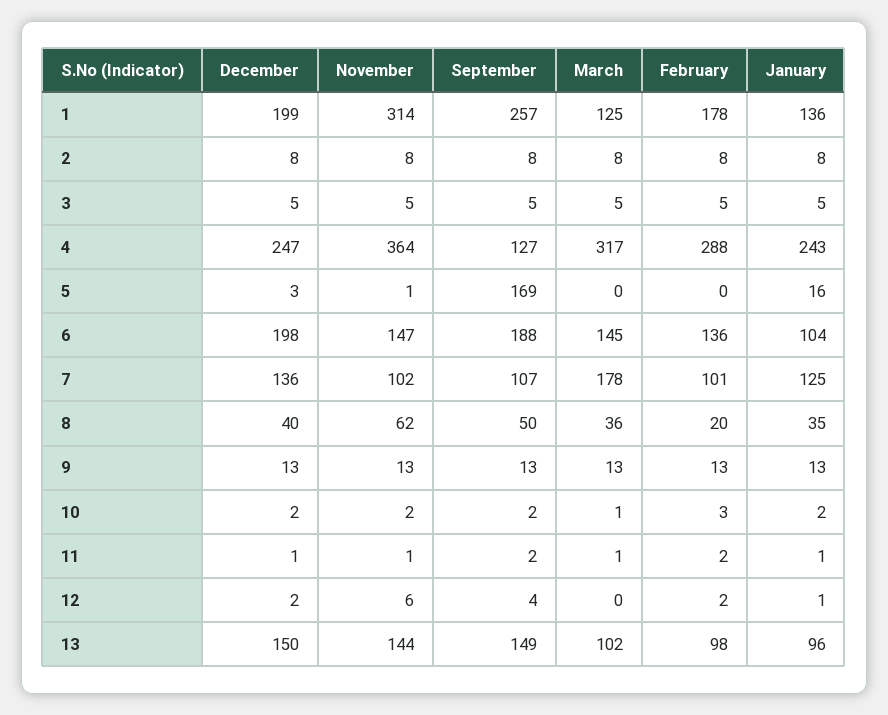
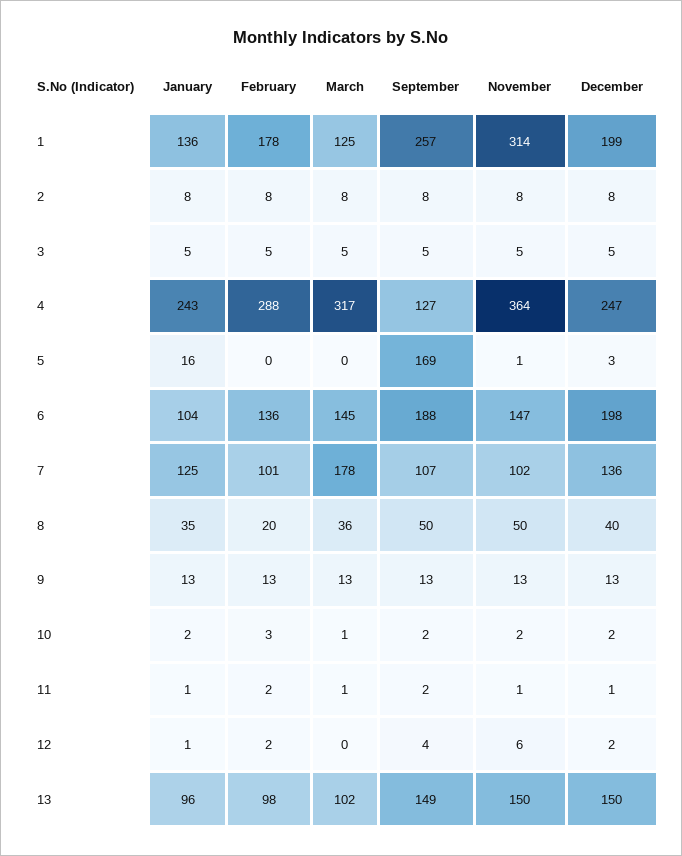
  {
    "December": {
      "1": 199,
      "2": 8,
      "3": 5,
      "4": 247,
      "5": 3,
      "6": 198,
      "7": 136,
      "8": 40,
      "9": 13,
      "10": 2,
      "11": 1,
      "12": 2,
      "13": 150
    },
    "November": {
      "1": 314,
      "2": 8,
      "3": 5,
      "4": 364,
      "5": 1,
      "6": 147,
      "7": 102,
-     "8": 62,
+     "8": 50,
      "9": 13,
      "10": 2,
      "11": 1,
      "12": 6,
-     "13": 144
+     "13": 150
    },
    "September": {
      "1": 257,
      "2": 8,
      "3": 5,
      "4": 127,
      "5": 169,
      "6": 188,
      "7": 107,
      "8": 50,
      "9": 13,
      "10": 2,
      "11": 2,
      "12": 4,
      "13": 149
    },
    "March": {
      "1": 125,
      "2": 8,
      "3": 5,
      "4": 317,
      "5": 0,
      "6": 145,
      "7": 178,
      "8": 36,
      "9": 13,
      "10": 1,
      "11": 1,
      "12": 0,
      "13": 102
    },
    "February": {
      "1": 178,
      "2": 8,
      "3": 5,
      "4": 288,
      "5": 0,
      "6": 136,
      "7": 101,
      "8": 20,
      "9": 13,
      "10": 3,
      "11": 2,
      "12": 2,
      "13": 98
    },
    "January": {
      "1": 136,
      "2": 8,
      "3": 5,
      "4": 243,
      "5": 16,
      "6": 104,
      "7": 125,
      "8": 35,
      "9": 13,
      "10": 2,
      "11": 1,
      "12": 1,
      "13": 96
    }
  }

